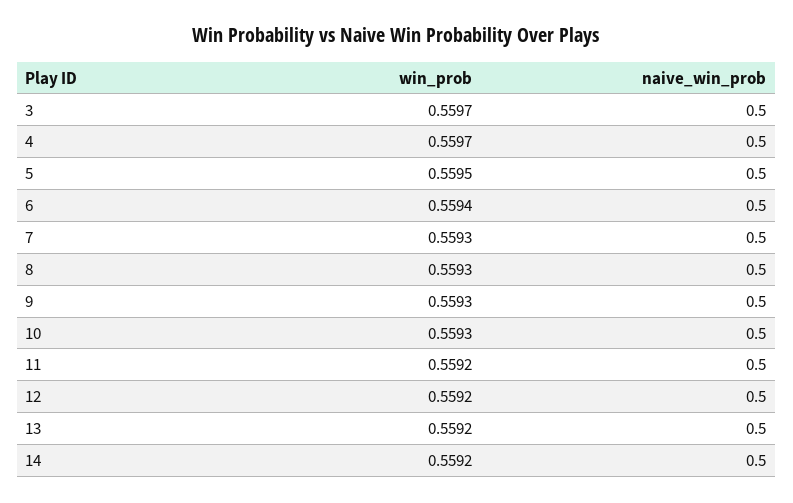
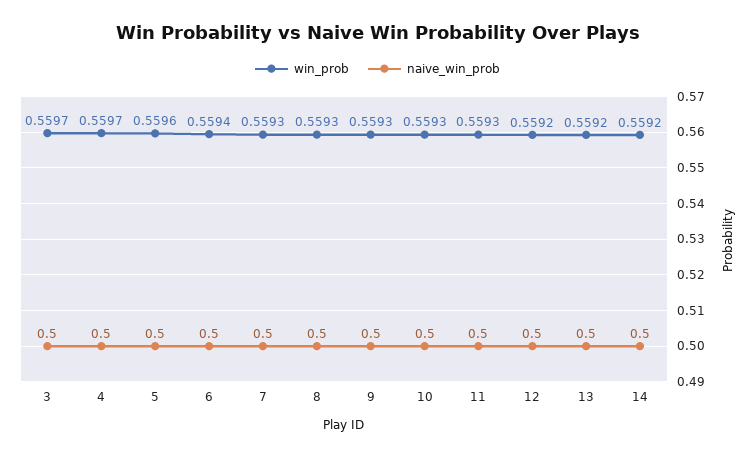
  {
    "win_prob": {
      "3": 0.5597,
      "4": 0.5597,
-     "5": 0.5595,
+     "5": 0.5596,
      "6": 0.5594,
      "7": 0.5593,
      "8": 0.5593,
      "9": 0.5593,
      "10": 0.5593,
-     "11": 0.5592,
+     "11": 0.5593,
      "12": 0.5592,
      "13": 0.5592,
      "14": 0.5592
    },
    "naive_win_prob": {
      "3": 0.5,
      "4": 0.5,
      "5": 0.5,
      "6": 0.5,
      "7": 0.5,
      "8": 0.5,
      "9": 0.5,
      "10": 0.5,
      "11": 0.5,
      "12": 0.5,
      "13": 0.5,
      "14": 0.5
    }
  }

